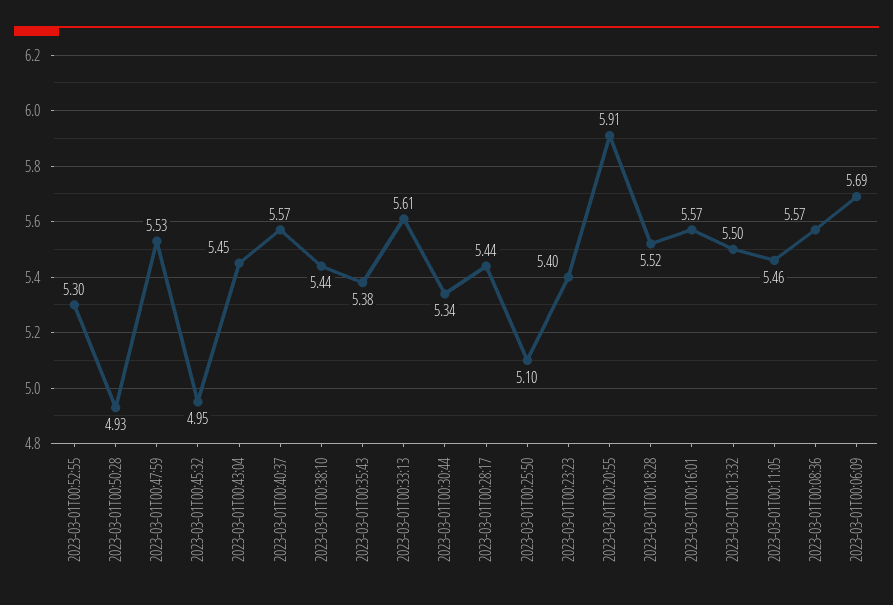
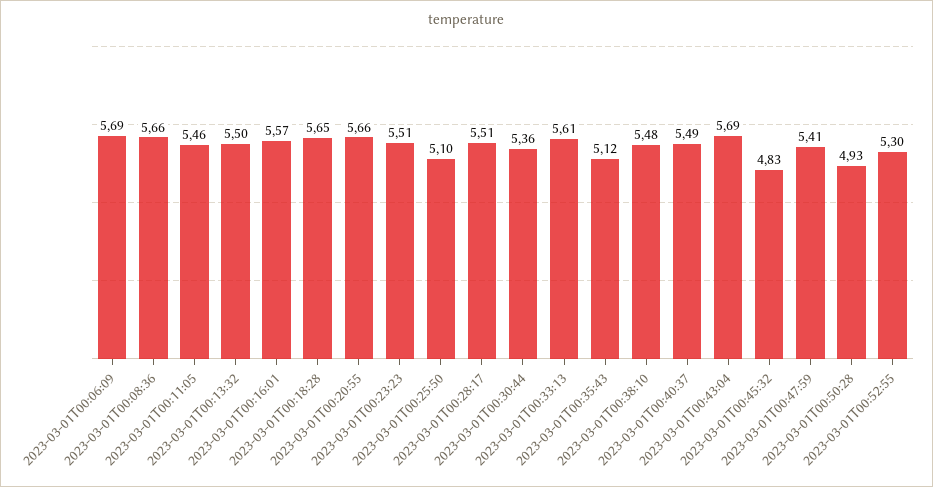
  {
    "2023-03-01T00:52:55": 5.3,
    "2023-03-01T00:50:28": 4.93,
-   "2023-03-01T00:47:59": 5.53,
+   "2023-03-01T00:47:59": 5.41,
-   "2023-03-01T00:45:32": 4.95,
+   "2023-03-01T00:45:32": 4.83,
-   "2023-03-01T00:43:04": 5.45,
+   "2023-03-01T00:43:04": 5.69,
-   "2023-03-01T00:40:37": 5.57,
+   "2023-03-01T00:40:37": 5.49,
-   "2023-03-01T00:38:10": 5.44,
+   "2023-03-01T00:38:10": 5.48,
-   "2023-03-01T00:35:43": 5.38,
+   "2023-03-01T00:35:43": 5.12,
    "2023-03-01T00:33:13": 5.61,
-   "2023-03-01T00:30:44": 5.34,
+   "2023-03-01T00:30:44": 5.36,
-   "2023-03-01T00:28:17": 5.44,
+   "2023-03-01T00:28:17": 5.51,
    "2023-03-01T00:25:50": 5.1,
-   "2023-03-01T00:23:23": 5.4,
+   "2023-03-01T00:23:23": 5.51,
-   "2023-03-01T00:20:55": 5.91,
+   "2023-03-01T00:20:55": 5.66,
-   "2023-03-01T00:18:28": 5.52,
+   "2023-03-01T00:18:28": 5.65,
    "2023-03-01T00:16:01": 5.57,
    "2023-03-01T00:13:32": 5.5,
    "2023-03-01T00:11:05": 5.46,
-   "2023-03-01T00:08:36": 5.57,
+   "2023-03-01T00:08:36": 5.66,
    "2023-03-01T00:06:09": 5.69
  }

